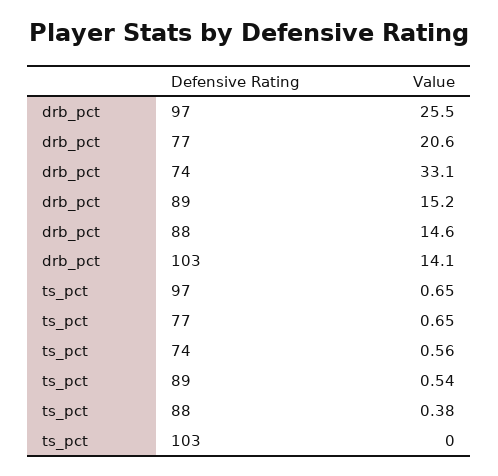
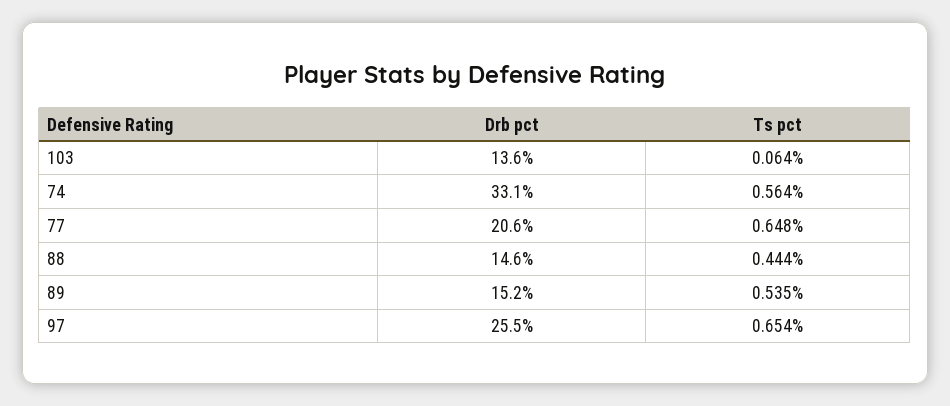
  {
    "drb_pct": {
      "97": 25.5,
      "77": 20.6,
      "74": 33.1,
      "89": 15.2,
      "88": 14.6,
-     "103": 14.1
+     "103": 13.6
    },
    "ts_pct": {
      "97": 0.654,
      "77": 0.648,
      "74": 0.564,
      "89": 0.535,
-     "88": 0.38,
+     "88": 0.444,
-     "103": 0
+     "103": 0.064
    }
  }

